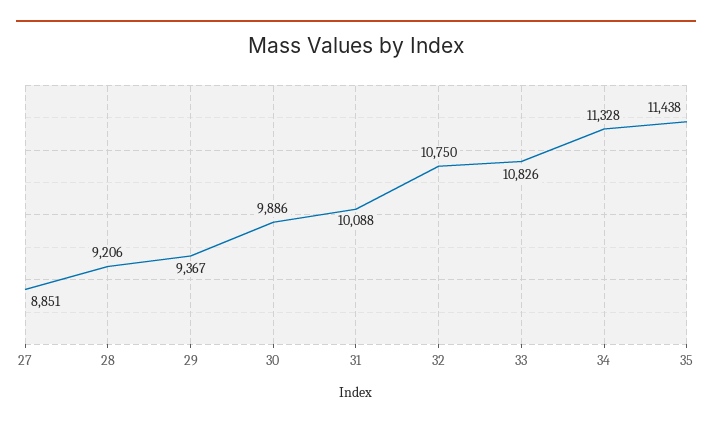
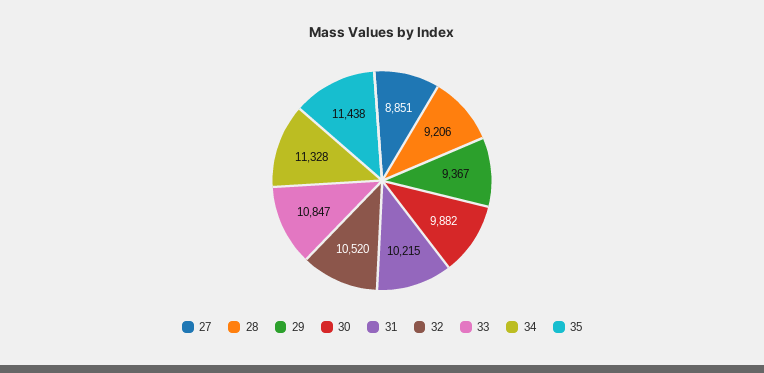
  {
    "27": 8851,
    "28": 9206,
    "29": 9367,
-   "30": 9886,
+   "30": 9882,
-   "31": 10088,
+   "31": 10215,
-   "32": 10750,
+   "32": 10520,
-   "33": 10826,
+   "33": 10847,
    "34": 11328,
    "35": 11438
  }

